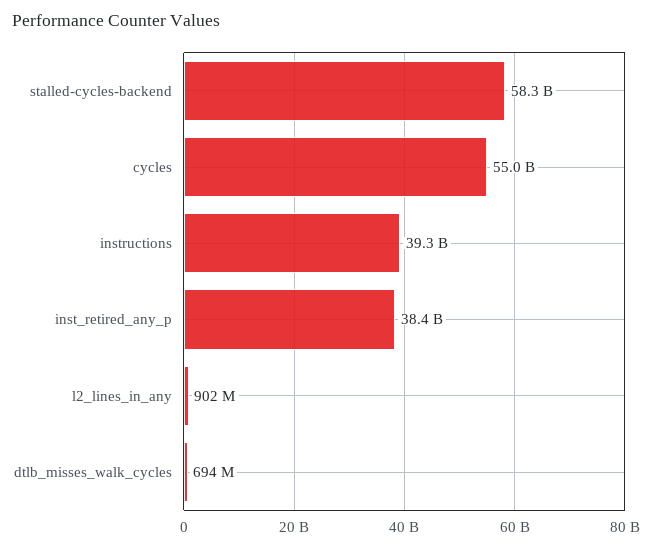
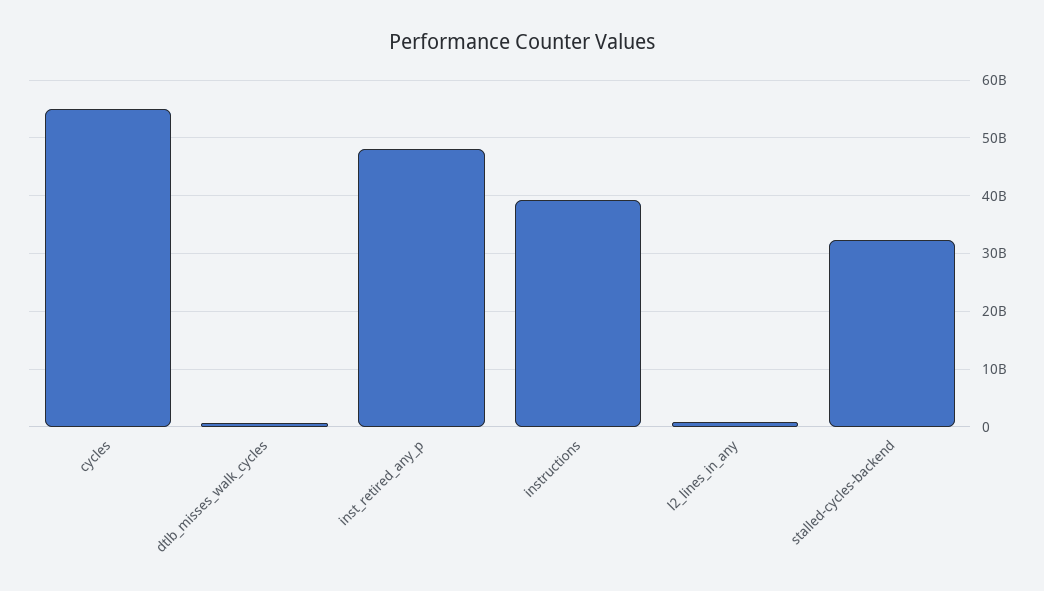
  {
-   "stalled-cycles-backend": 58300000000,
+   "stalled-cycles-backend": 32000000000,
    "cycles": 55000000000,
    "instructions": 39300000000,
-   "inst_retired_any_p": 38400000000,
+   "inst_retired_any_p": 48000000000,
    "l2_lines_in_any": 902000000,
    "dtlb_misses_walk_cycles": 694000000
  }

